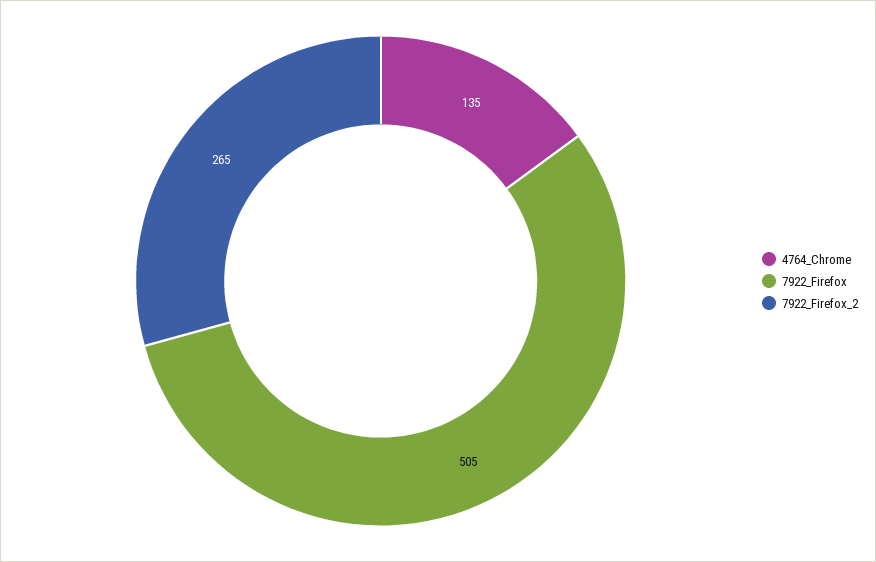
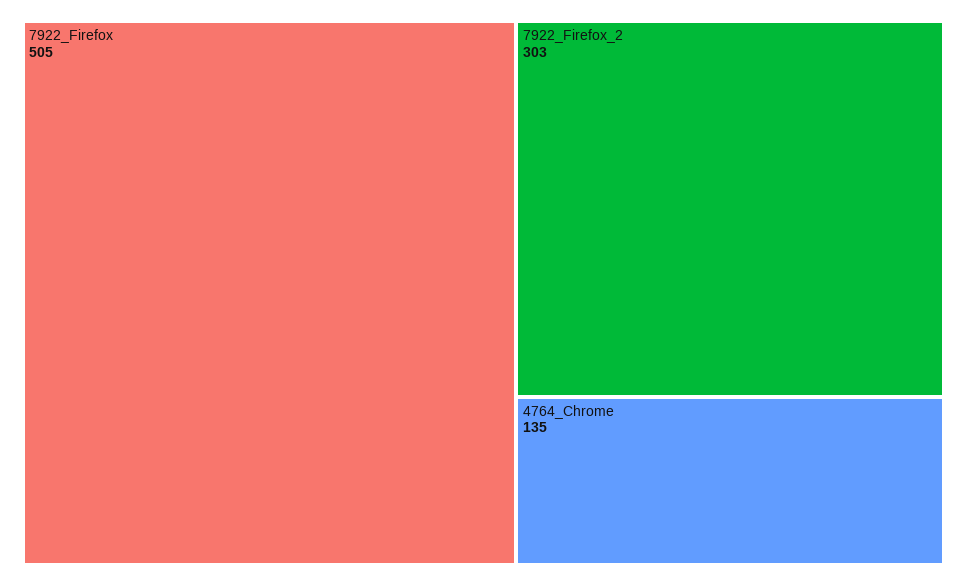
  {
    "4764_Chrome": 135,
    "7922_Firefox": 505,
-   "7922_Firefox_2": 265
+   "7922_Firefox_2": 303
  }

